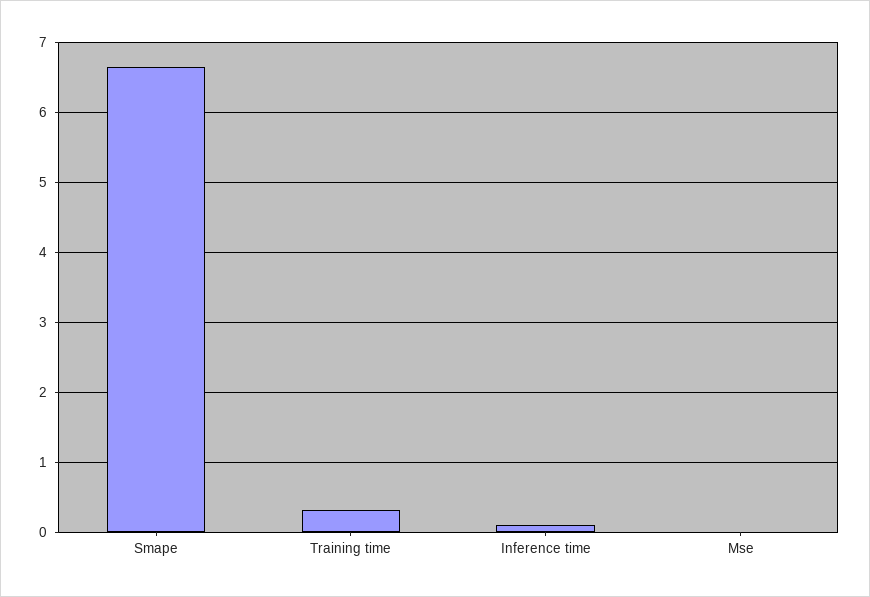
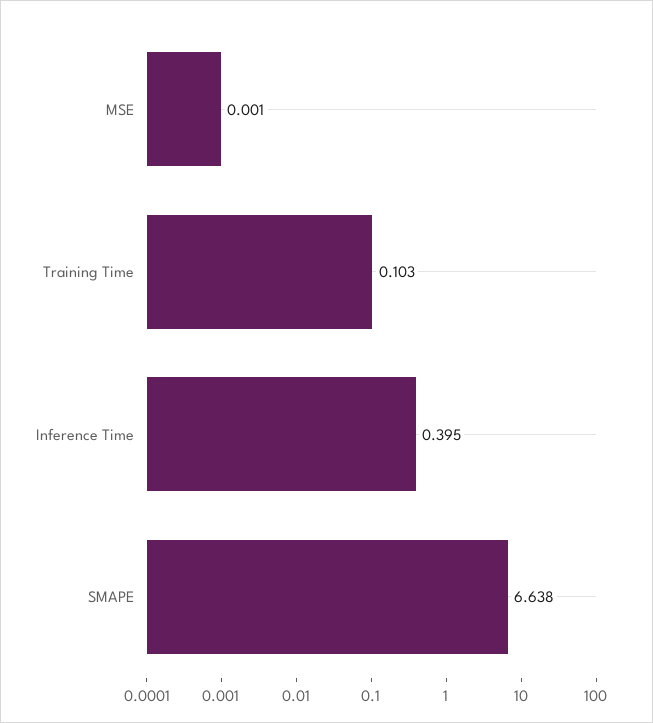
  {
    "Smape": 6.638,
-   "Training time": 0.3,
+   "Training time": 0.103,
-   "Inference time": 0.1,
+   "Inference time": 0.395,
    "Mse": 0.001
  }

